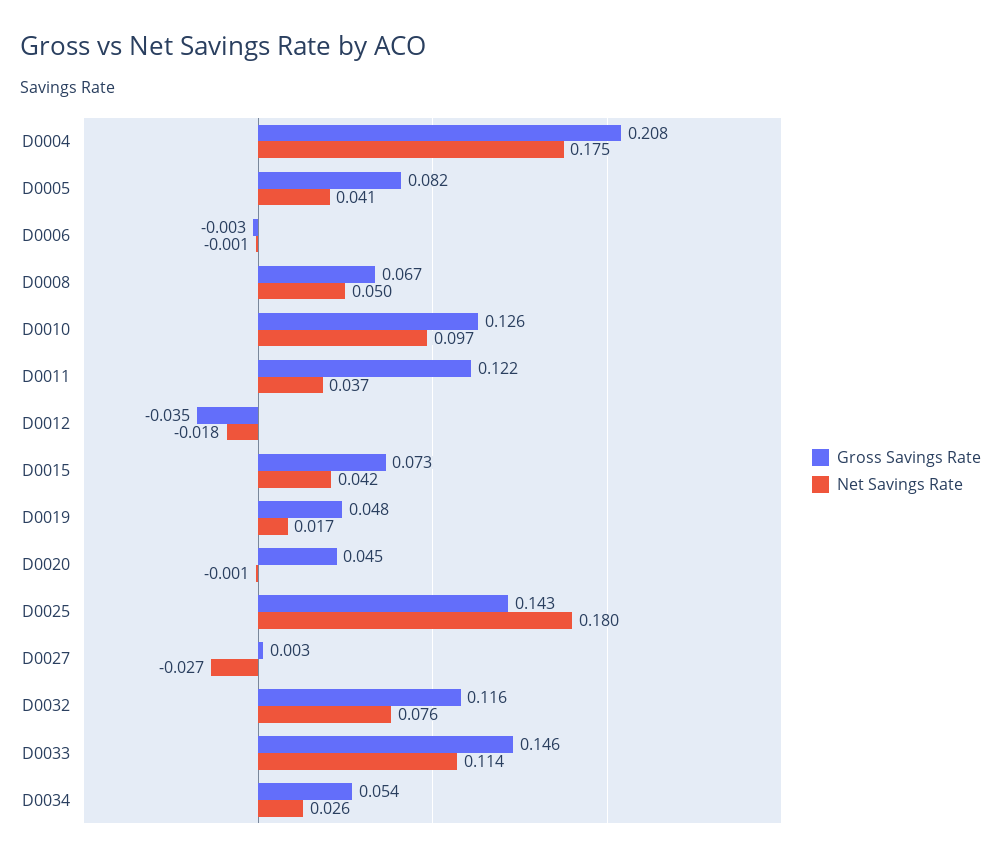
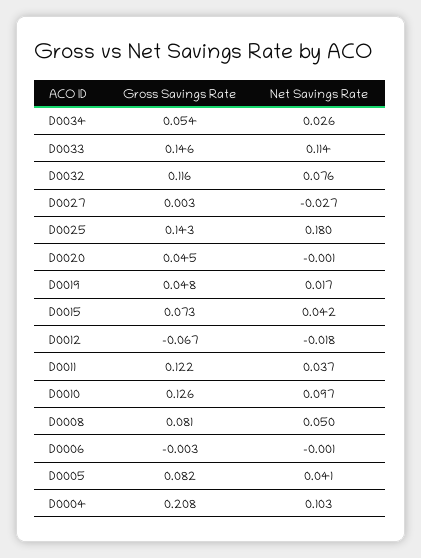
  {
    "Gross Savings Rate": {
      "D0004": 0.208,
      "D0005": 0.082,
      "D0006": -0.003,
-     "D0008": 0.067,
+     "D0008": 0.081,
      "D0010": 0.126,
      "D0011": 0.122,
-     "D0012": -0.035,
+     "D0012": -0.067,
      "D0015": 0.073,
      "D0019": 0.048,
      "D0020": 0.045,
      "D0025": 0.143,
      "D0027": 0.003,
      "D0032": 0.116,
      "D0033": 0.146,
      "D0034": 0.054
    },
    "Net Savings Rate": {
-     "D0004": 0.175,
+     "D0004": 0.103,
      "D0005": 0.041,
      "D0006": -0.001,
      "D0008": 0.05,
      "D0010": 0.097,
      "D0011": 0.037,
      "D0012": -0.018,
      "D0015": 0.042,
      "D0019": 0.017,
      "D0020": -0.001,
      "D0025": 0.18,
      "D0027": -0.027,
      "D0032": 0.076,
      "D0033": 0.114,
      "D0034": 0.026
    }
  }

